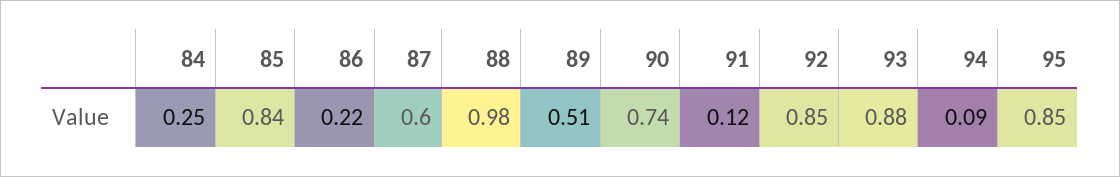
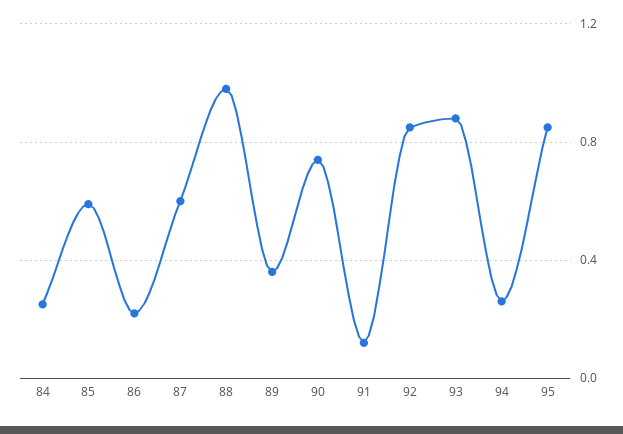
  {
    "84": 0.25,
-   "85": 0.84,
+   "85": 0.6,
    "86": 0.22,
    "87": 0.6,
    "88": 0.98,
-   "89": 0.51,
+   "89": 0.35,
    "90": 0.74,
    "91": 0.12,
    "92": 0.85,
    "93": 0.88,
-   "94": 0.09,
+   "94": 0.25,
    "95": 0.85
  }

